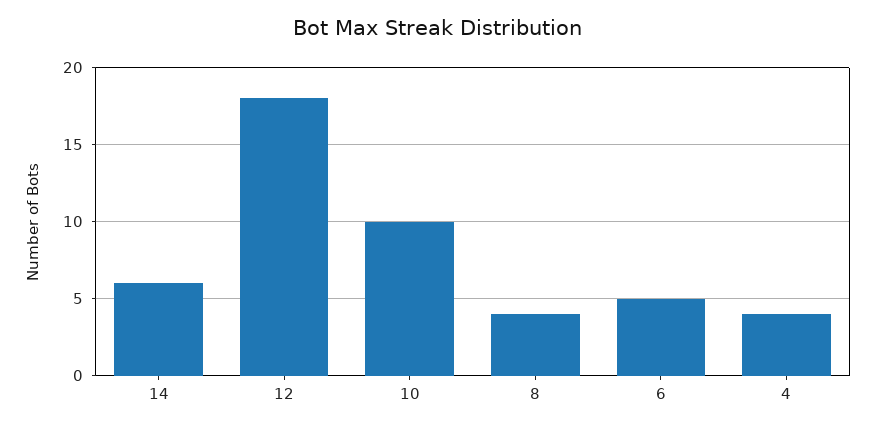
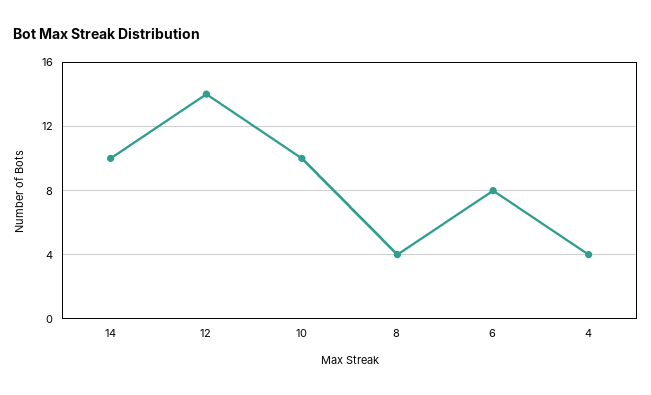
  {
-   "14": 6,
+   "14": 10,
-   "12": 18,
+   "12": 14,
    "10": 10,
    "8": 4,
-   "6": 5,
+   "6": 8,
    "4": 4
  }

